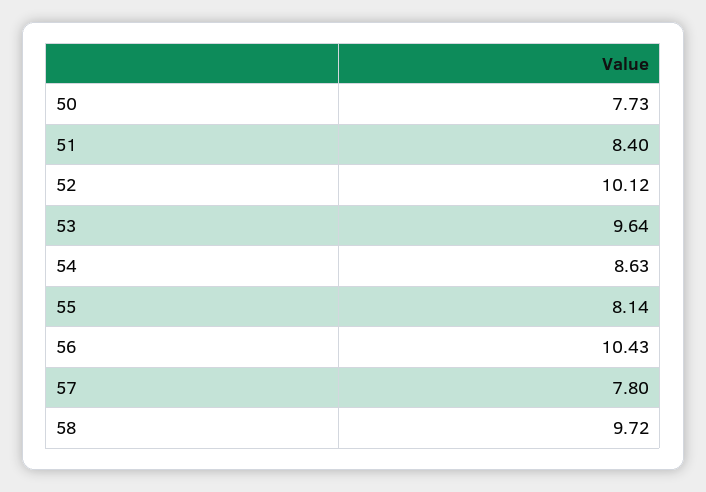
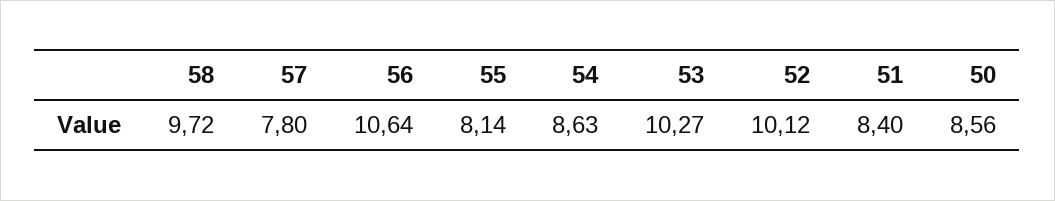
  {
-   "50": 7.73,
+   "50": 8.56,
    "51": 8.4,
    "52": 10.12,
-   "53": 9.64,
+   "53": 10.27,
    "54": 8.63,
    "55": 8.14,
-   "56": 10.43,
+   "56": 10.64,
    "57": 7.8,
    "58": 9.72
  }

